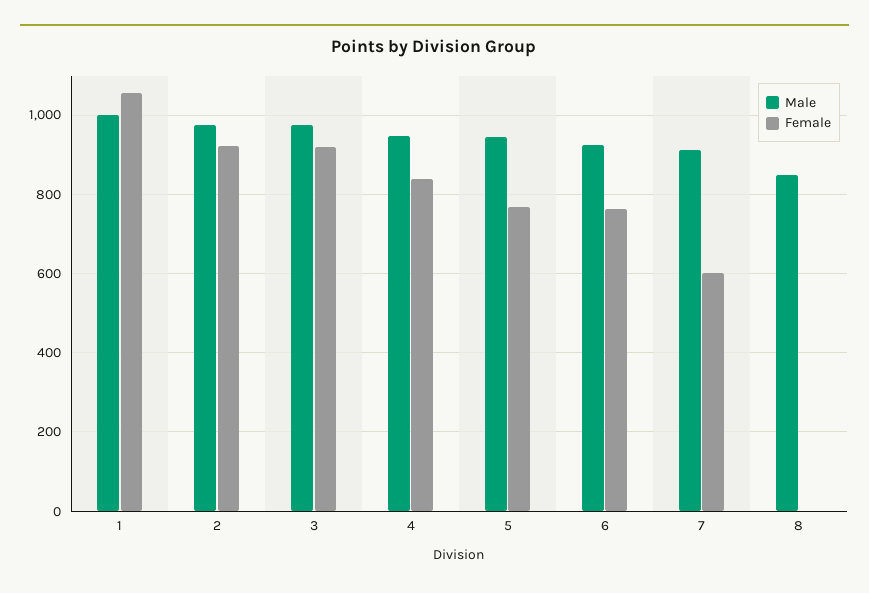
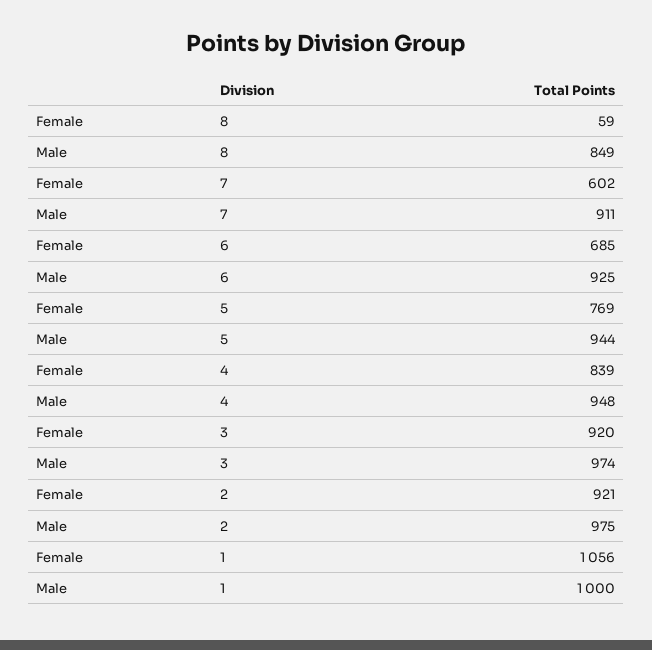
  {
    "Male": {
      "1": 1000,
      "2": 975,
      "3": 974,
      "4": 948,
      "5": 944,
      "6": 925,
      "7": 911,
      "8": 849
    },
    "Female": {
      "1": 1056,
      "2": 921,
      "3": 920,
      "4": 839,
      "5": 769,
-     "6": 760,
+     "6": 685,
      "7": 602,
-     "8": 0
+     "8": 59
    }
  }

